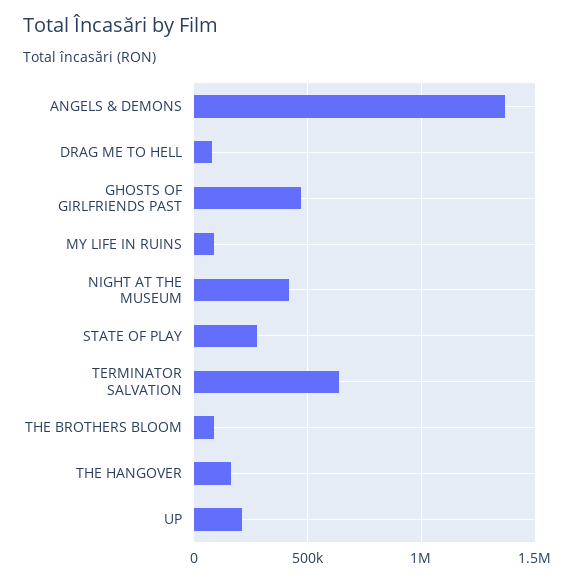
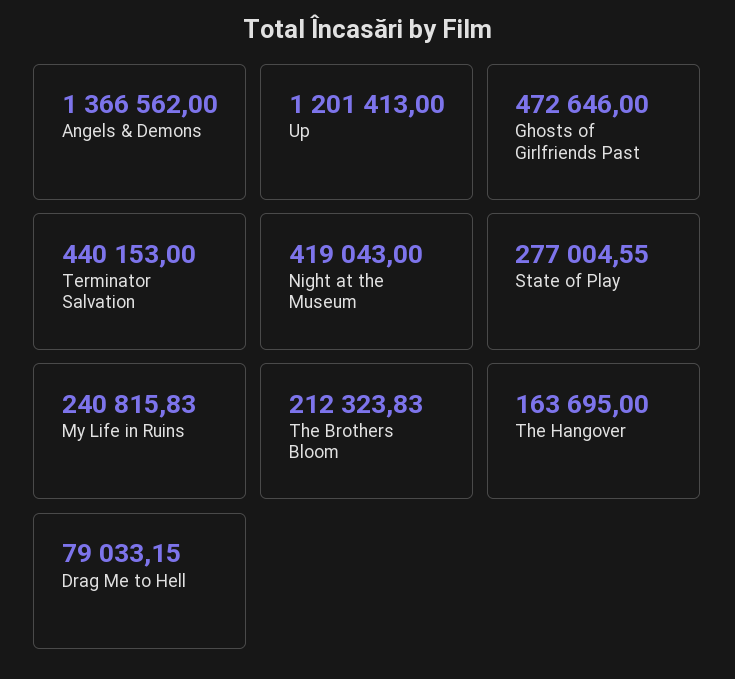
  {
    "ANGELS & DEMONS": 1366562,
    "DRAG ME TO HELL": 79033.15,
    "GHOSTS OF GIRLFRIENDS PAST": 472646,
-   "MY LIFE IN RUINS": 100000,
+   "MY LIFE IN RUINS": 240815.83,
    "NIGHT AT THE MUSEUM": 419043,
    "STATE OF PLAY": 277004.55,
-   "TERMINATOR SALVATION": 650000,
+   "TERMINATOR SALVATION": 440153,
-   "THE BROTHERS BLOOM": 100000,
+   "THE BROTHERS BLOOM": 212323.83,
    "THE HANGOVER": 163695,
-   "UP": 200000
+   "UP": 1201413
  }

